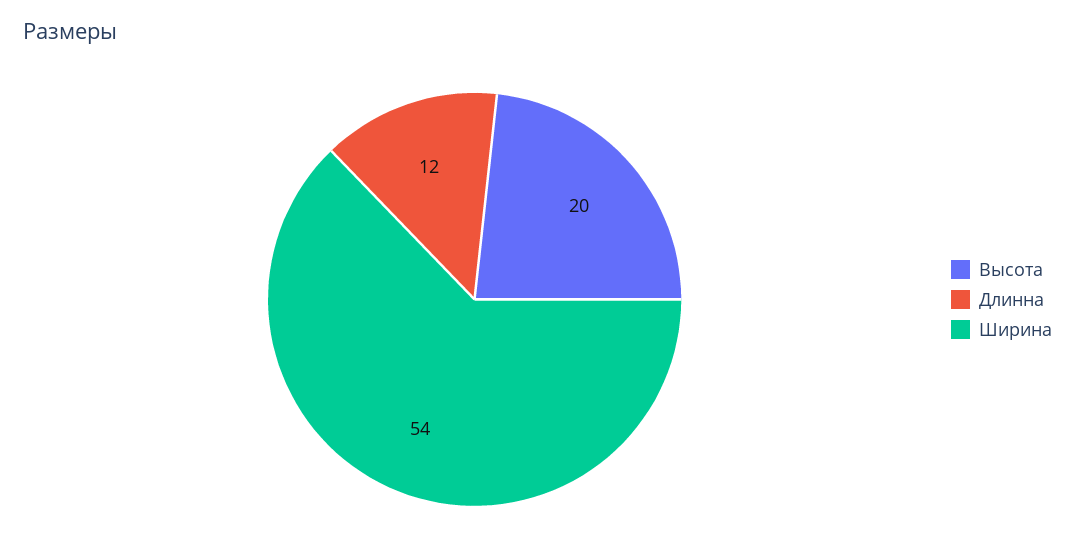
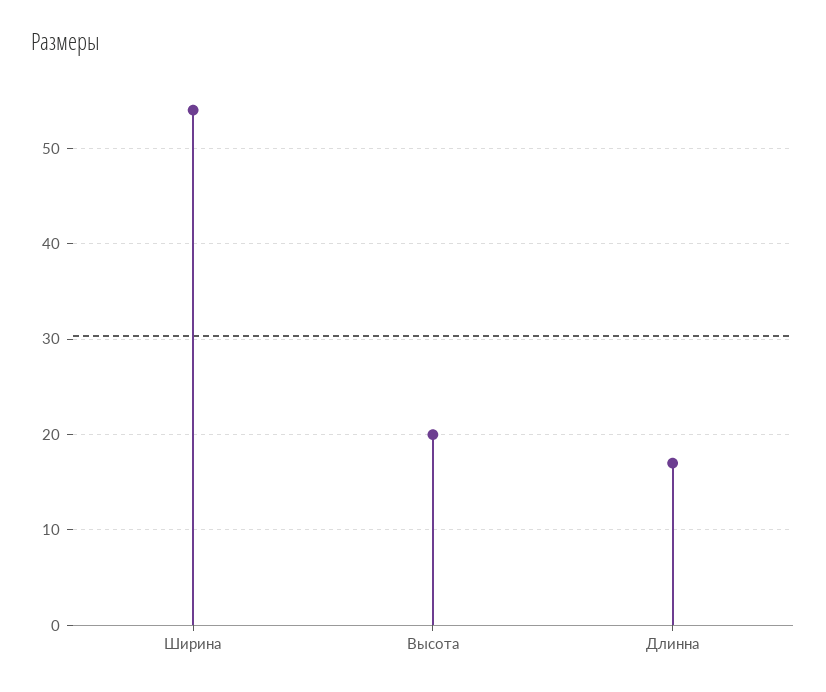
  {
    "Высота": 20,
-   "Длинна": 12,
+   "Длинна": 17,
    "Ширина": 54
  }

